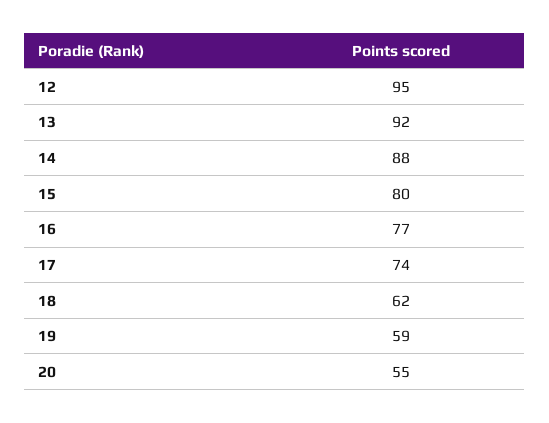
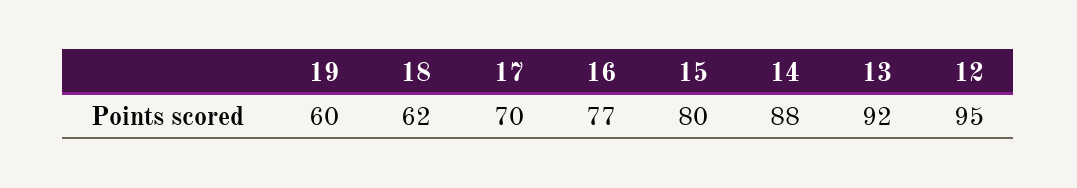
  {
    "12": 95,
    "13": 92,
    "14": 88,
    "15": 80,
    "16": 77,
-   "17": 74,
+   "17": 70,
    "18": 62,
-   "19": 59,
+   "19": 60
-   "20": 55
  }

